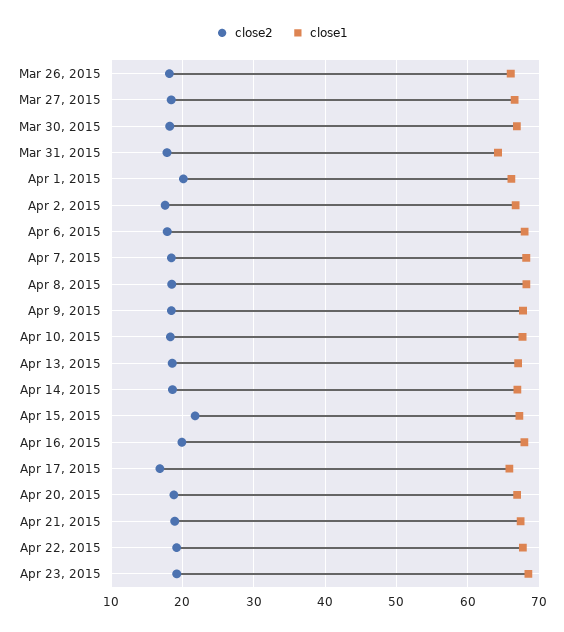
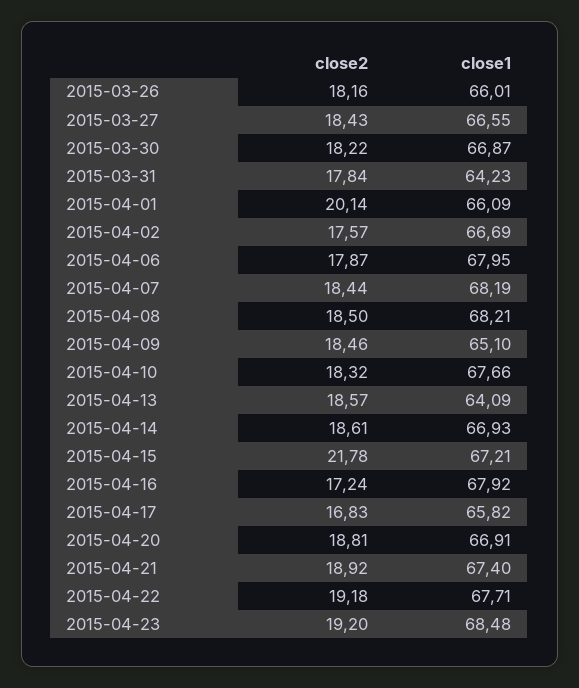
  {
    "close2": {
      "Mar 26, 2015": 18.16,
      "Mar 27, 2015": 18.43,
      "Mar 30, 2015": 18.22,
      "Mar 31, 2015": 17.84,
      "Apr 1, 2015": 20.14,
      "Apr 2, 2015": 17.57,
      "Apr 6, 2015": 17.87,
      "Apr 7, 2015": 18.44,
      "Apr 8, 2015": 18.5,
      "Apr 9, 2015": 18.46,
      "Apr 10, 2015": 18.32,
      "Apr 13, 2015": 18.57,
      "Apr 14, 2015": 18.61,
      "Apr 15, 2015": 21.78,
-     "Apr 16, 2015": 20,
+     "Apr 16, 2015": 17.24,
      "Apr 17, 2015": 16.83,
      "Apr 20, 2015": 18.81,
      "Apr 21, 2015": 18.92,
      "Apr 22, 2015": 19.18,
      "Apr 23, 2015": 19.2
    },
    "close1": {
      "Mar 26, 2015": 66.01,
      "Mar 27, 2015": 66.55,
      "Mar 30, 2015": 66.87,
      "Mar 31, 2015": 64.23,
      "Apr 1, 2015": 66.09,
      "Apr 2, 2015": 66.69,
      "Apr 6, 2015": 67.95,
      "Apr 7, 2015": 68.19,
      "Apr 8, 2015": 68.21,
-     "Apr 9, 2015": 68,
+     "Apr 9, 2015": 65.1,
      "Apr 10, 2015": 67.66,
-     "Apr 13, 2015": 67,
+     "Apr 13, 2015": 64.09,
      "Apr 14, 2015": 66.93,
      "Apr 15, 2015": 67.21,
      "Apr 16, 2015": 67.92,
      "Apr 17, 2015": 65.82,
      "Apr 20, 2015": 66.91,
      "Apr 21, 2015": 67.4,
      "Apr 22, 2015": 67.71,
      "Apr 23, 2015": 68.48
    }
  }

